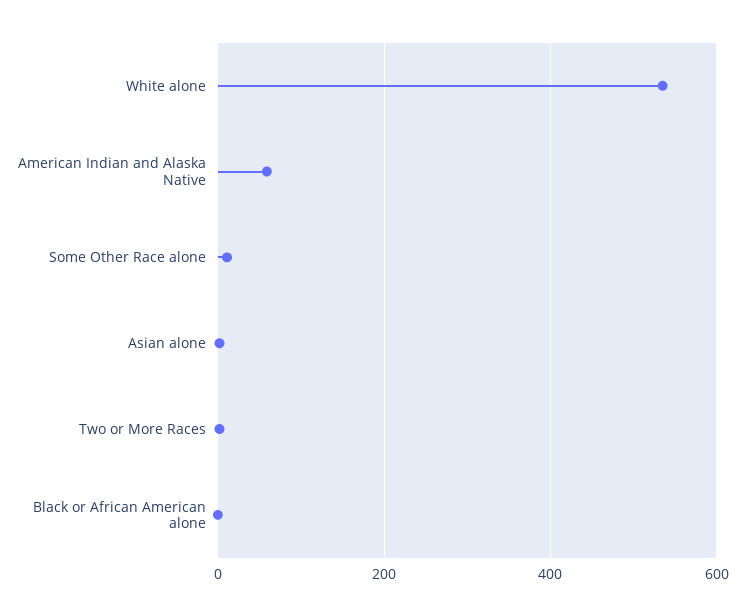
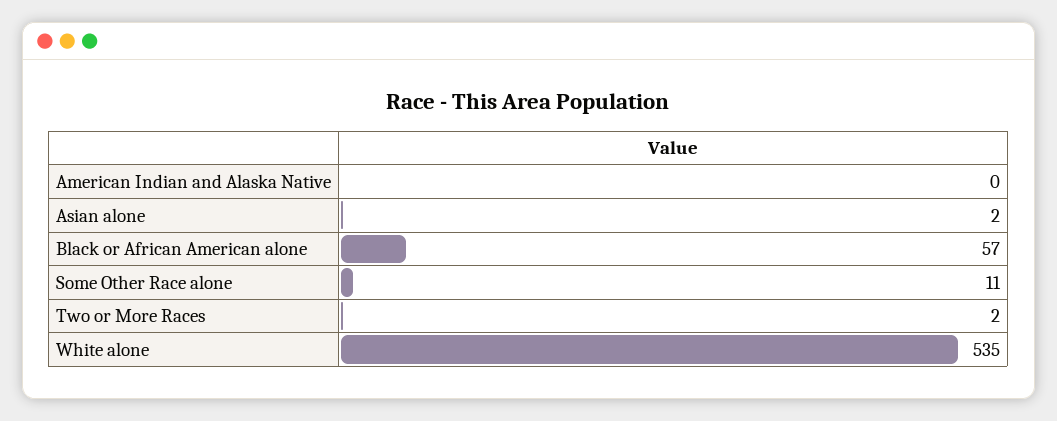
  {
    "White alone": 535,
-   "American Indian and Alaska Native": 60,
+   "American Indian and Alaska Native": 0,
    "Some Other Race alone": 11,
    "Asian alone": 2,
    "Two or More Races": 2,
-   "Black or African American alone": 0
+   "Black or African American alone": 57
  }

